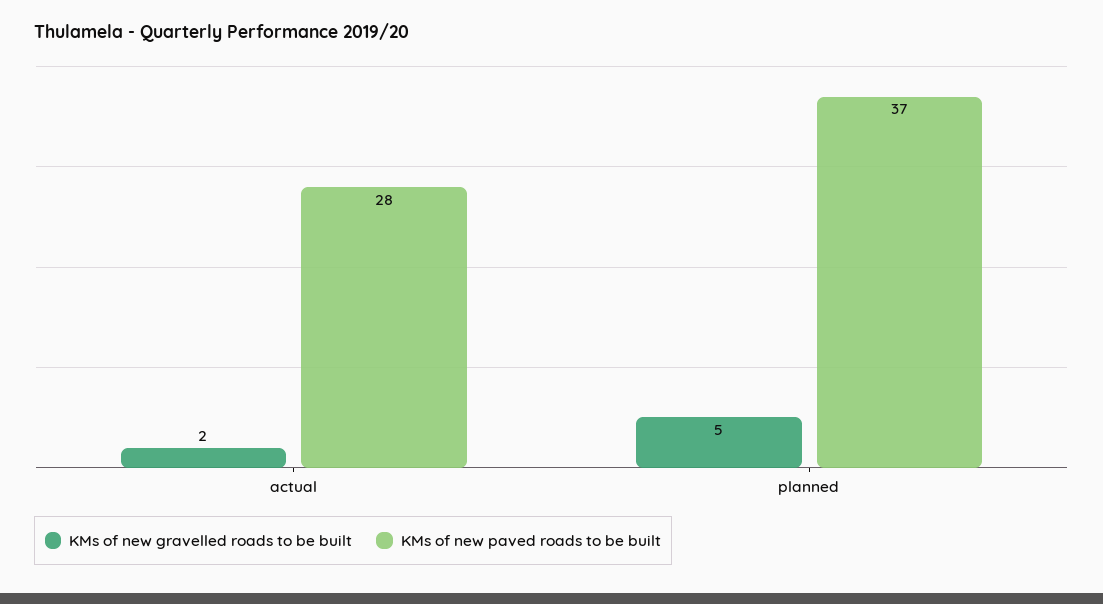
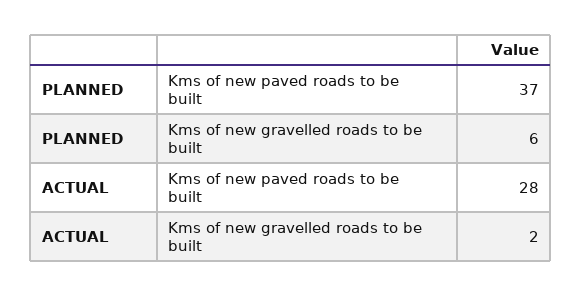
  {
    "KMs of new gravelled roads to be built": {
      "actual": 2,
-     "planned": 5
+     "planned": 6
    },
    "KMs of new paved roads to be built": {
      "actual": 28,
      "planned": 37
    }
  }

